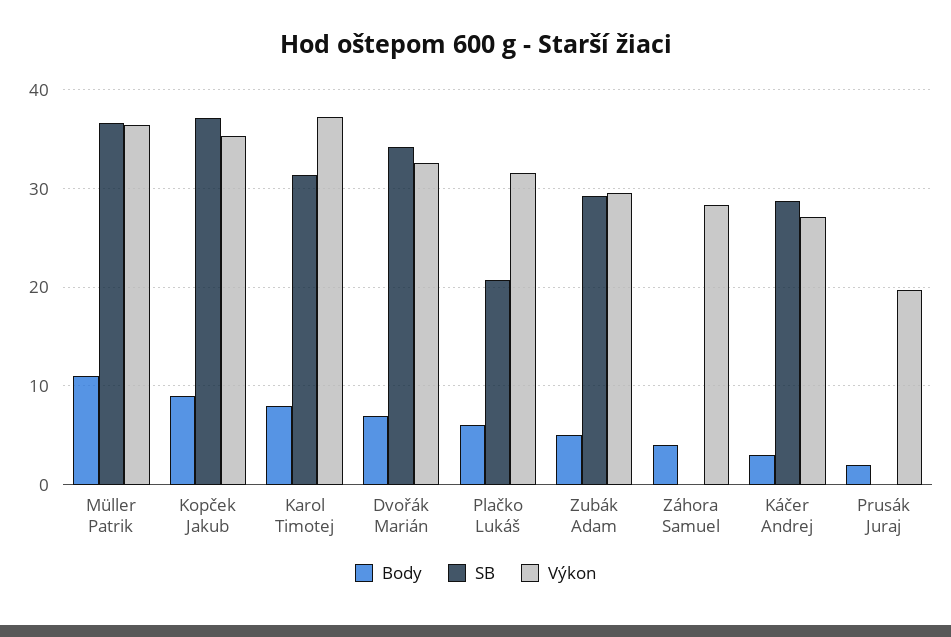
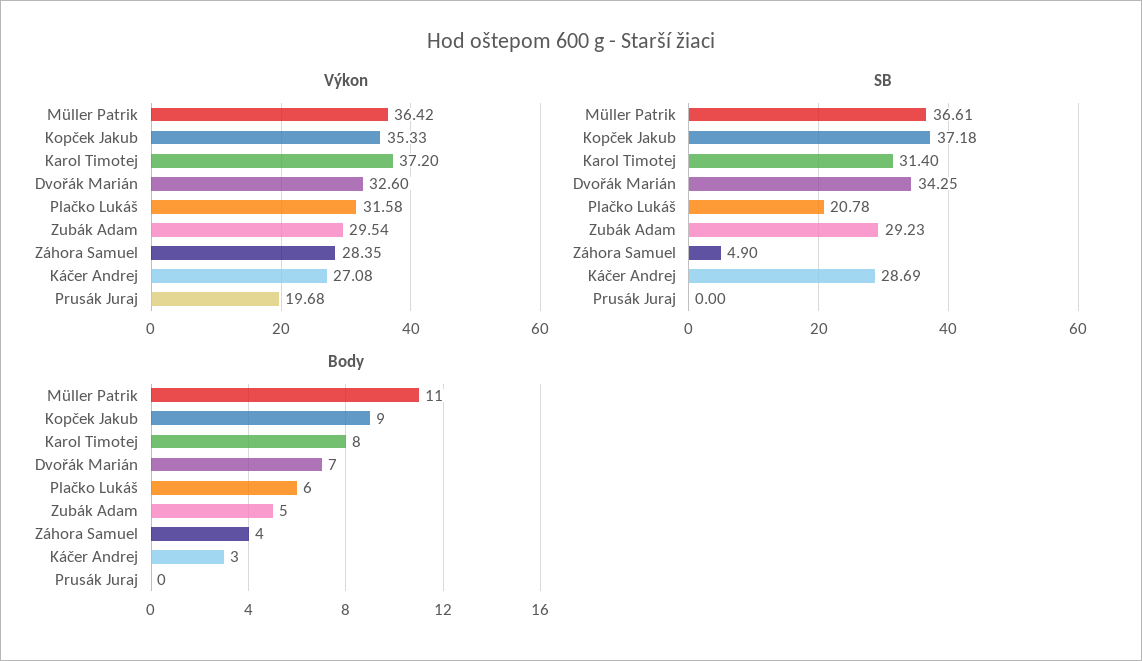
  {
    "Body": {
      "Müller Patrik": 11,
      "Kopček Jakub": 9,
      "Karol Timotej": 8,
      "Dvořák Marián": 7,
      "Plačko Lukáš": 6,
      "Zubák Adam": 5,
      "Záhora Samuel": 4,
      "Káčer Andrej": 3,
-     "Prusák Juraj": 2
+     "Prusák Juraj": 0
    },
    "SB": {
      "Müller Patrik": 36.61,
      "Kopček Jakub": 37.18,
      "Karol Timotej": 31.4,
      "Dvořák Marián": 34.25,
      "Plačko Lukáš": 20.78,
      "Zubák Adam": 29.23,
-     "Záhora Samuel": 0,
+     "Záhora Samuel": 4.9,
      "Káčer Andrej": 28.69,
      "Prusák Juraj": 0
    },
    "Výkon": {
      "Müller Patrik": 36.42,
      "Kopček Jakub": 35.33,
      "Karol Timotej": 37.2,
      "Dvořák Marián": 32.6,
      "Plačko Lukáš": 31.58,
      "Zubák Adam": 29.54,
      "Záhora Samuel": 28.35,
      "Káčer Andrej": 27.08,
      "Prusák Juraj": 19.68
    }
  }

